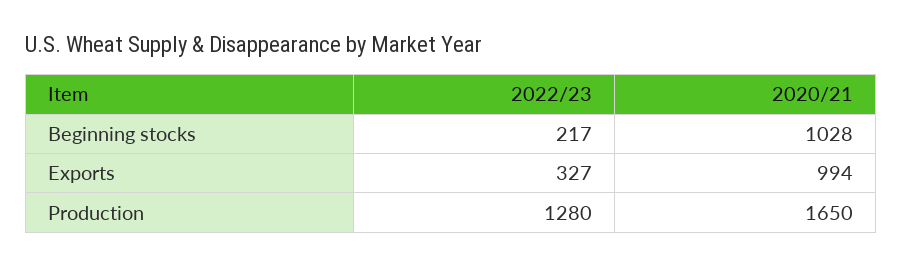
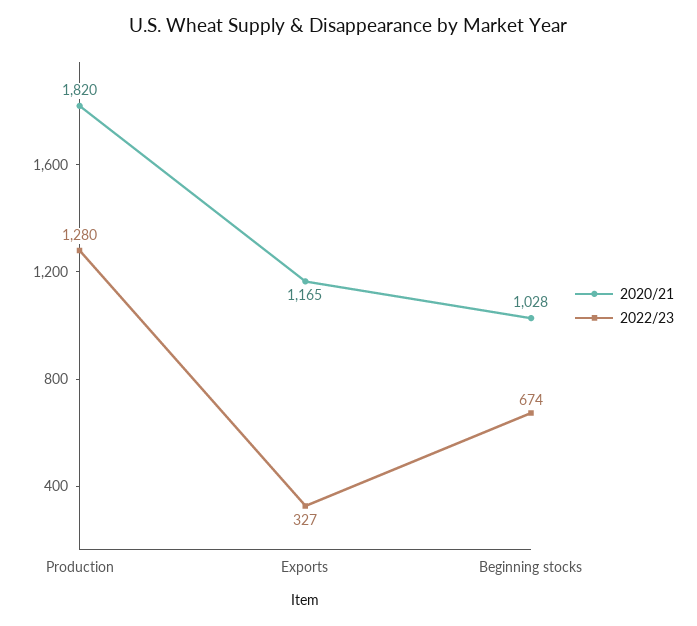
  {
    "2022/23": {
-     "Beginning stocks": 217,
+     "Beginning stocks": 674,
      "Exports": 327,
      "Production": 1280
    },
    "2020/21": {
      "Beginning stocks": 1028,
-     "Exports": 994,
+     "Exports": 1165,
-     "Production": 1650
+     "Production": 1820
    }
  }

